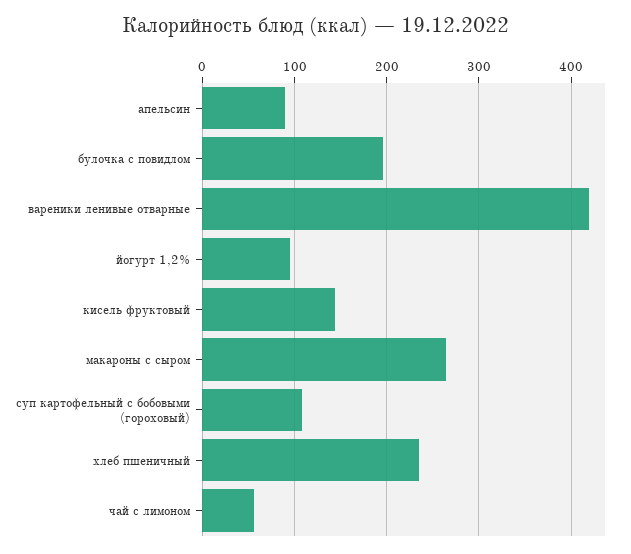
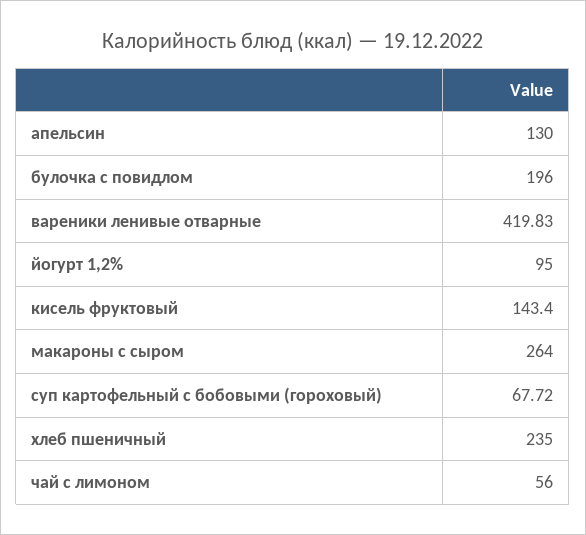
  {
-   "апельсин": 90,
+   "апельсин": 130,
    "булочка с повидлом": 196,
    "вареники ленивые отварные": 419.83,
    "йогурт 1,2%": 95,
    "кисель фруктовый": 143.4,
    "макароны с сыром": 264,
-   "суп картофельный с бобовыми (гороховый)": 110,
+   "суп картофельный с бобовыми (гороховый)": 67.72,
    "хлеб пшеничный": 235,
    "чай с лимоном": 56
  }

